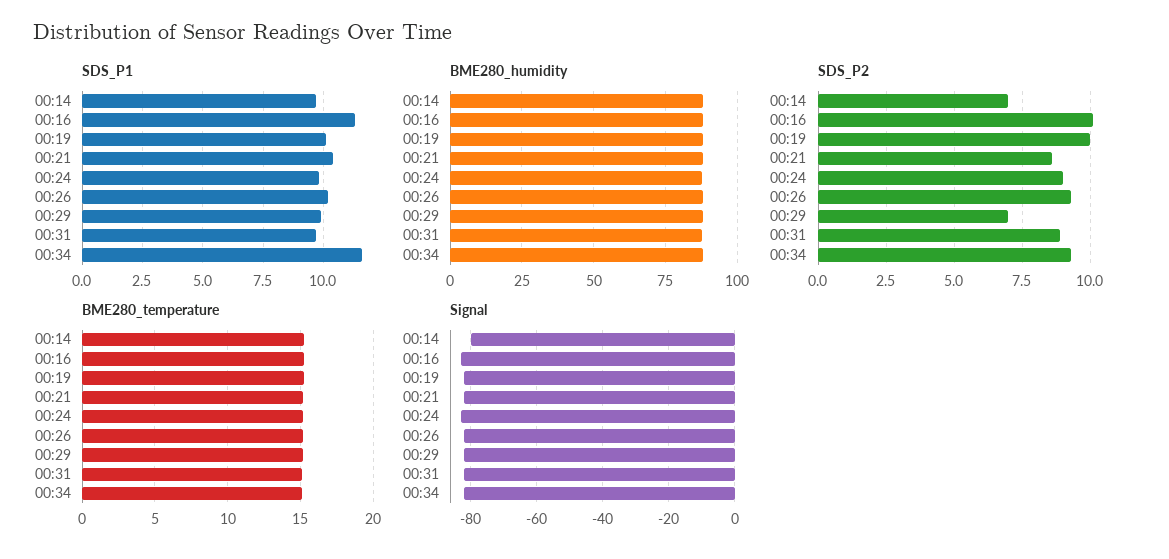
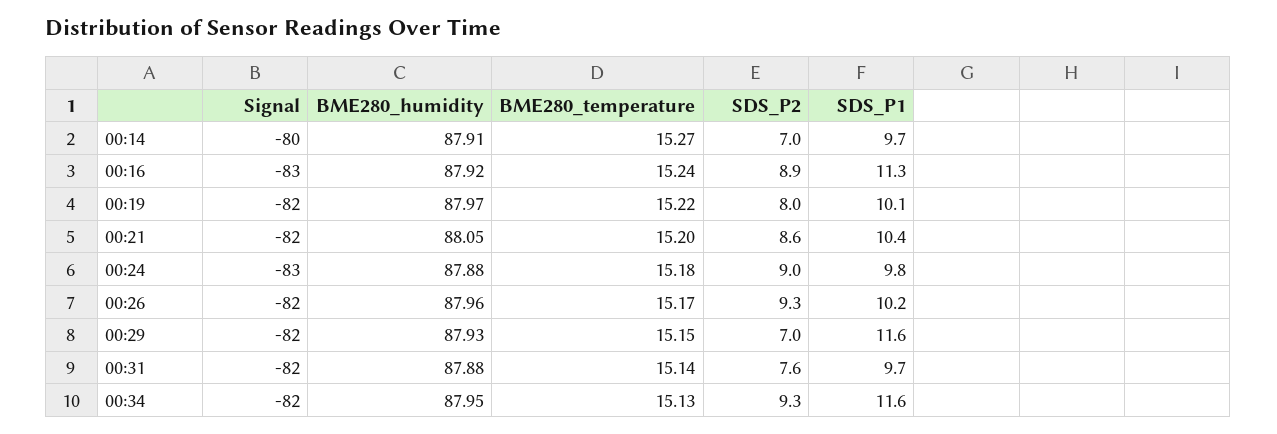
  {
    "SDS_P1": {
      "00:14": 9.7,
      "00:16": 11.3,
      "00:19": 10.1,
      "00:21": 10.4,
      "00:24": 9.8,
      "00:26": 10.2,
-     "00:29": 10,
+     "00:29": 11.6,
      "00:31": 9.7,
      "00:34": 11.6
    },
    "BME280_humidity": {
      "00:14": 87.91,
      "00:16": 87.92,
      "00:19": 87.97,
      "00:21": 88.05,
      "00:24": 87.88,
      "00:26": 87.96,
      "00:29": 87.93,
      "00:31": 87.88,
      "00:34": 87.95
    },
    "SDS_P2": {
      "00:14": 7,
-     "00:16": 10,
+     "00:16": 8.9,
-     "00:19": 10,
+     "00:19": 8,
      "00:21": 8.6,
      "00:24": 9,
      "00:26": 9.3,
      "00:29": 7,
-     "00:31": 9,
+     "00:31": 7.6,
      "00:34": 9.3
    },
    "BME280_temperature": {
      "00:14": 15.27,
      "00:16": 15.24,
      "00:19": 15.22,
      "00:21": 15.2,
      "00:24": 15.18,
      "00:26": 15.17,
      "00:29": 15.15,
      "00:31": 15.14,
      "00:34": 15.13
    },
    "Signal": {
      "00:14": -80,
      "00:16": -83,
      "00:19": -82,
      "00:21": -82,
      "00:24": -83,
      "00:26": -82,
      "00:29": -82,
      "00:31": -82,
      "00:34": -82
    }
  }

